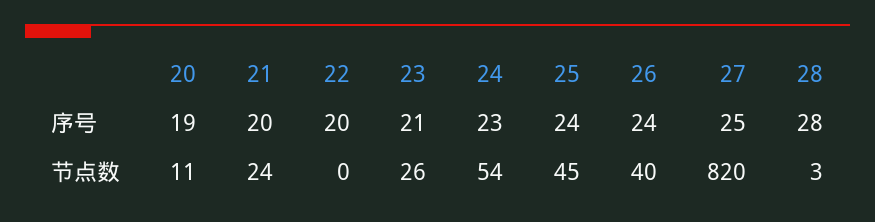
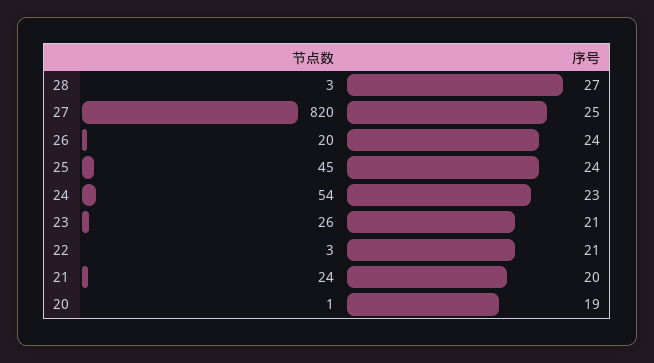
  {
    "20": {
      "序号": 19,
-     "节点数": 11
+     "节点数": 1
    },
    "21": {
      "序号": 20,
      "节点数": 24
    },
    "22": {
-     "序号": 20,
+     "序号": 21,
-     "节点数": 0
+     "节点数": 3
    },
    "23": {
      "序号": 21,
      "节点数": 26
    },
    "24": {
      "序号": 23,
      "节点数": 54
    },
    "25": {
      "序号": 24,
      "节点数": 45
    },
    "26": {
      "序号": 24,
-     "节点数": 40
+     "节点数": 20
    },
    "27": {
      "序号": 25,
      "节点数": 820
    },
    "28": {
-     "序号": 28,
+     "序号": 27,
      "节点数": 3
    }
  }

